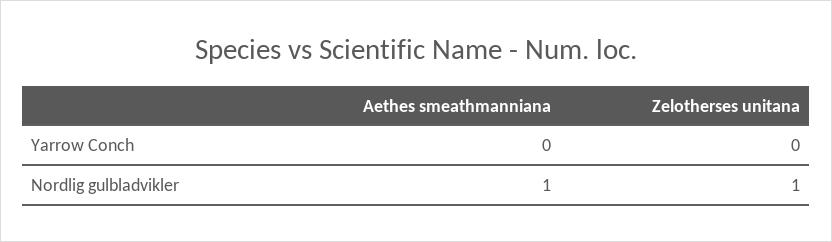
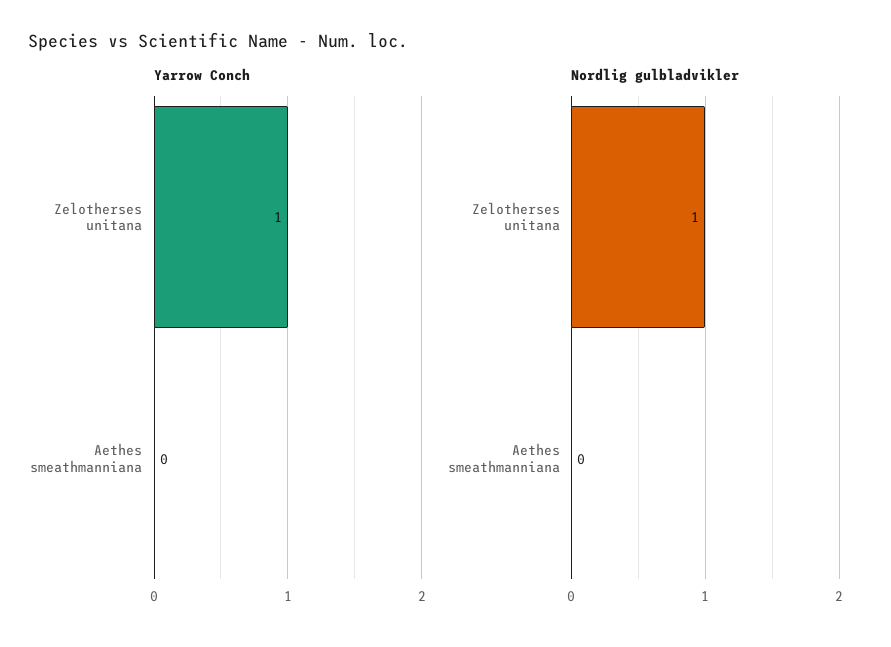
  {
    "Yarrow Conch": {
      "Aethes smeathmanniana": 0,
-     "Zelotherses unitana": 0
+     "Zelotherses unitana": 1
    },
    "Nordlig gulbladvikler": {
-     "Aethes smeathmanniana": 1,
+     "Aethes smeathmanniana": 0,
      "Zelotherses unitana": 1
    }
  }

